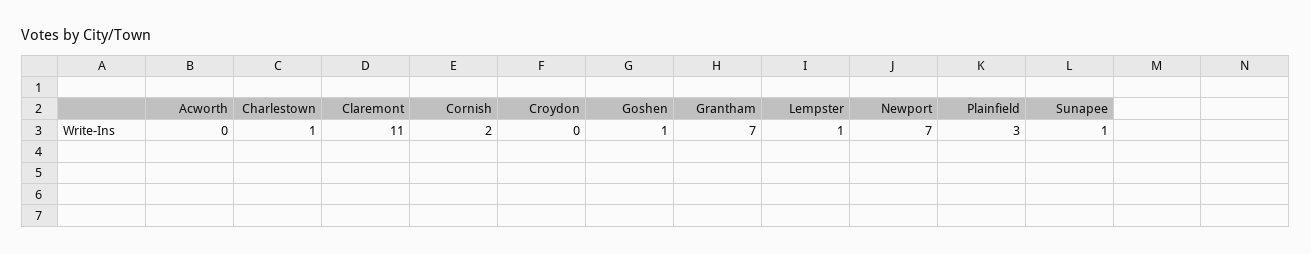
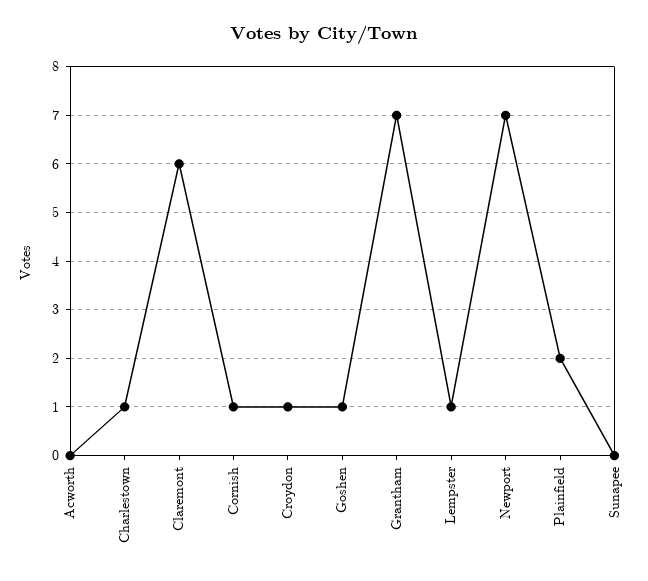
  {
    "Acworth": 0,
    "Charlestown": 1,
-   "Claremont": 11,
+   "Claremont": 6,
-   "Cornish": 2,
+   "Cornish": 1,
-   "Croydon": 0,
+   "Croydon": 1,
    "Goshen": 1,
    "Grantham": 7,
    "Lempster": 1,
    "Newport": 7,
-   "Plainfield": 3,
+   "Plainfield": 2,
-   "Sunapee": 1
+   "Sunapee": 0
  }

